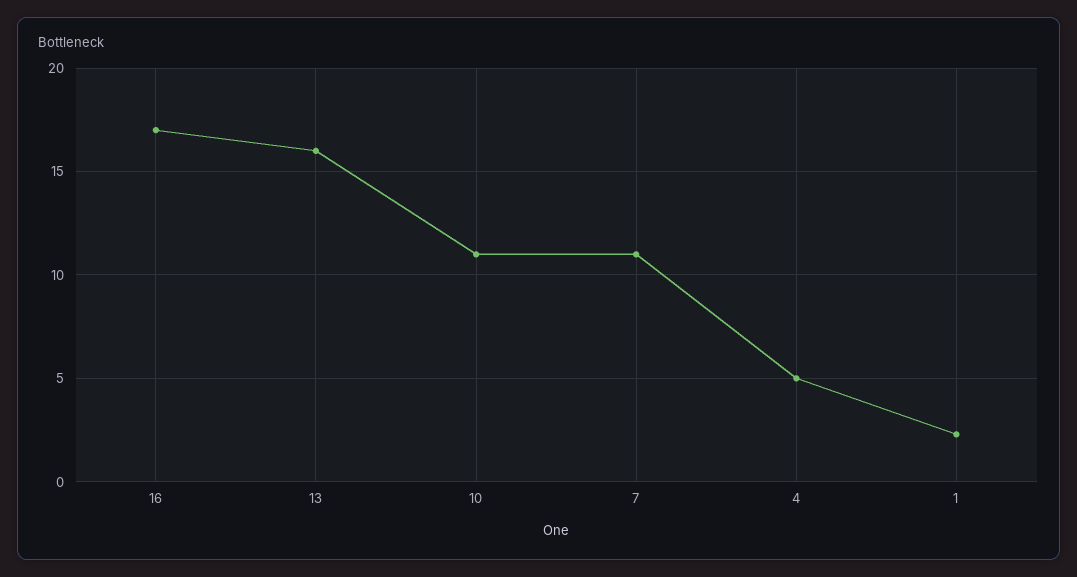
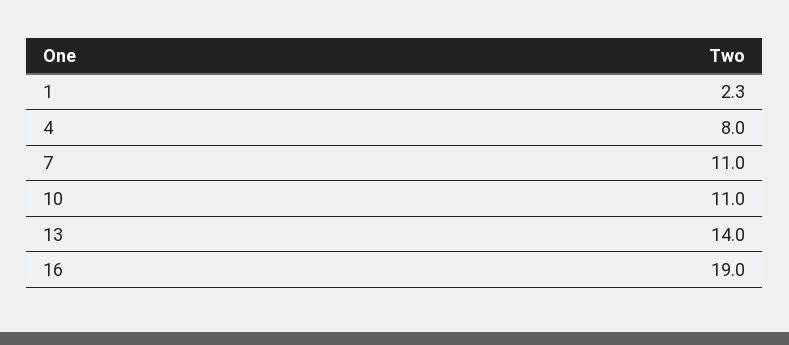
  {
-   "16": 17,
+   "16": 19,
-   "13": 16,
+   "13": 14,
    "10": 11,
    "7": 11,
-   "4": 5,
+   "4": 8,
    "1": 2.3
  }

